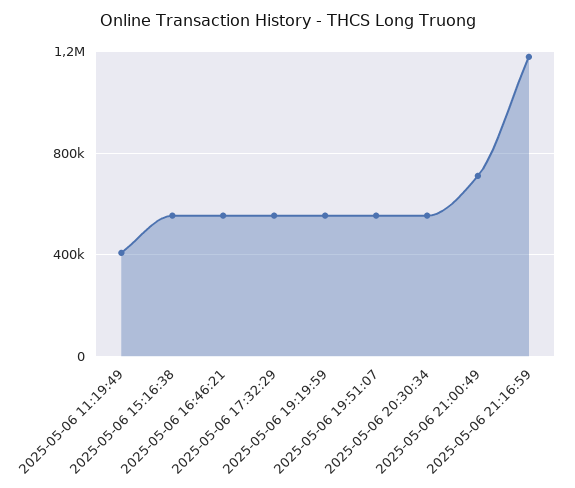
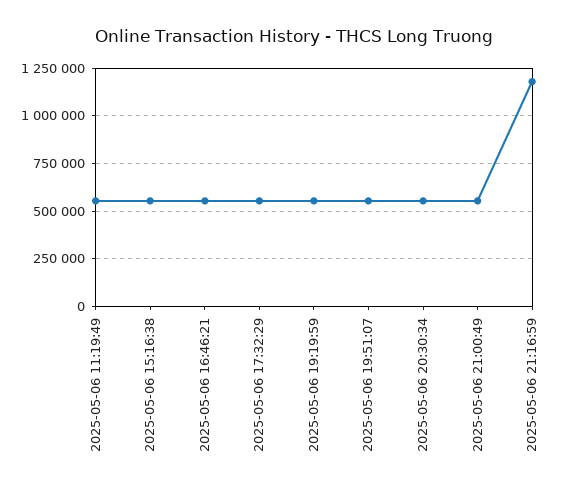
  {
-   "2025-05-06 11:19:49": 400000,
+   "2025-05-06 11:19:49": 550000,
    "2025-05-06 15:16:38": 550000,
    "2025-05-06 16:46:21": 550000,
    "2025-05-06 17:32:29": 550000,
    "2025-05-06 19:19:59": 550000,
    "2025-05-06 19:51:07": 550000,
    "2025-05-06 20:30:34": 550000,
-   "2025-05-06 21:00:49": 700000,
+   "2025-05-06 21:00:49": 550000,
    "2025-05-06 21:16:59": 1200000
  }

